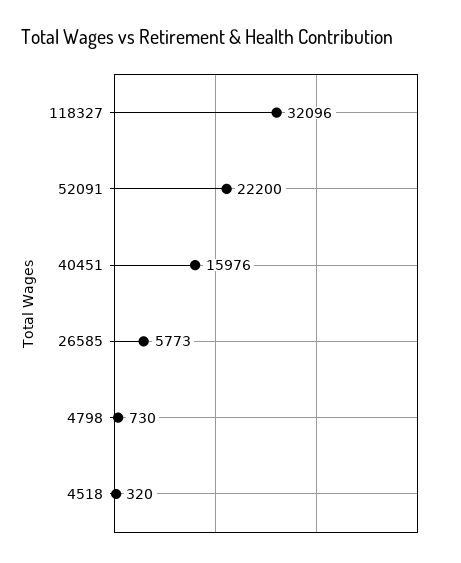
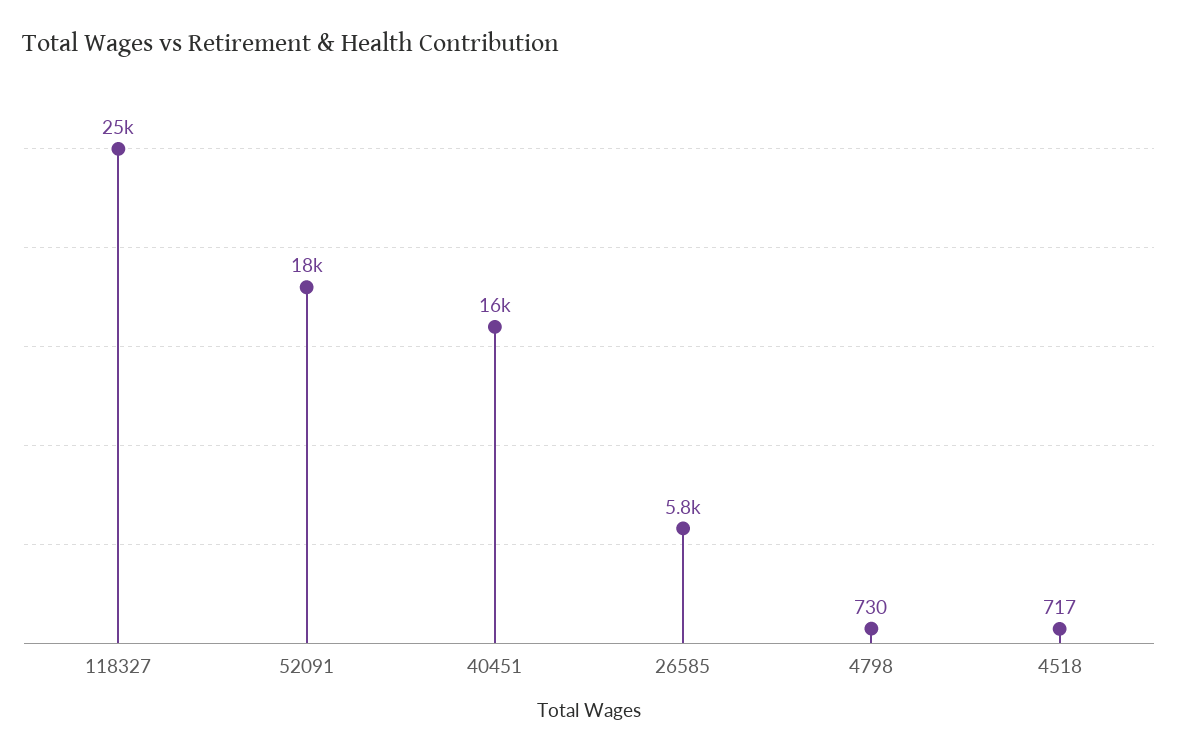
  {
-   "118327": 32096,
+   "118327": 25000,
-   "52091": 22200,
+   "52091": 18000,
    "40451": 15976,
    "26585": 5773,
    "4798": 730,
-   "4518": 320
+   "4518": 717
  }

